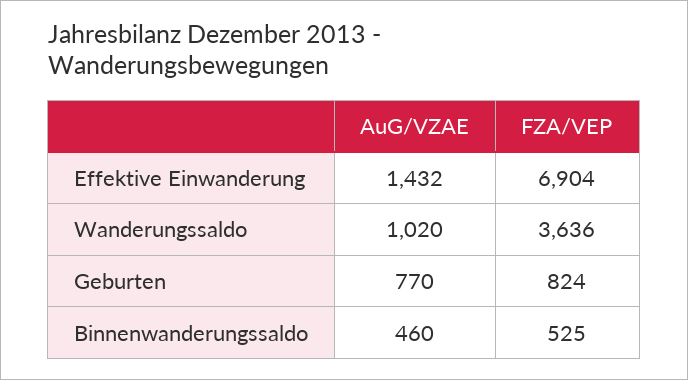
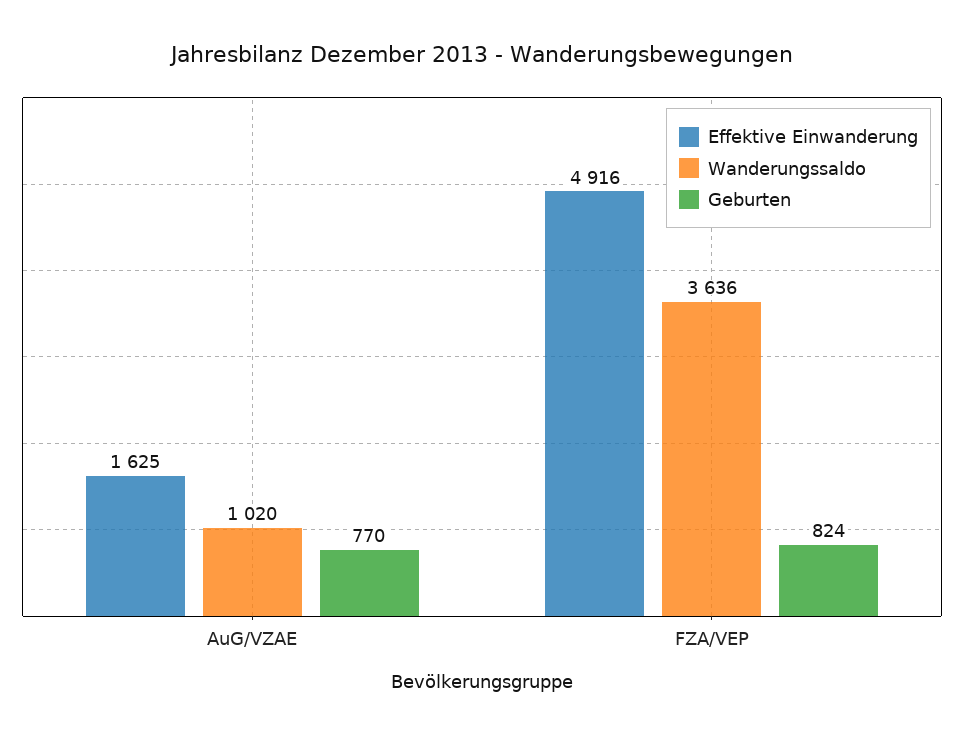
  {
    "Effektive Einwanderung": {
-     "AuG/VZAE": 1432,
+     "AuG/VZAE": 1625,
-     "FZA/VEP": 6904
+     "FZA/VEP": 4916
    },
    "Wanderungssaldo": {
      "AuG/VZAE": 1020,
      "FZA/VEP": 3636
    },
    "Geburten": {
      "AuG/VZAE": 770,
      "FZA/VEP": 824
-   },
+   }
-   "Binnenwanderungssaldo": {
-     "AuG/VZAE": 460,
-     "FZA/VEP": 525
-   }
  }

